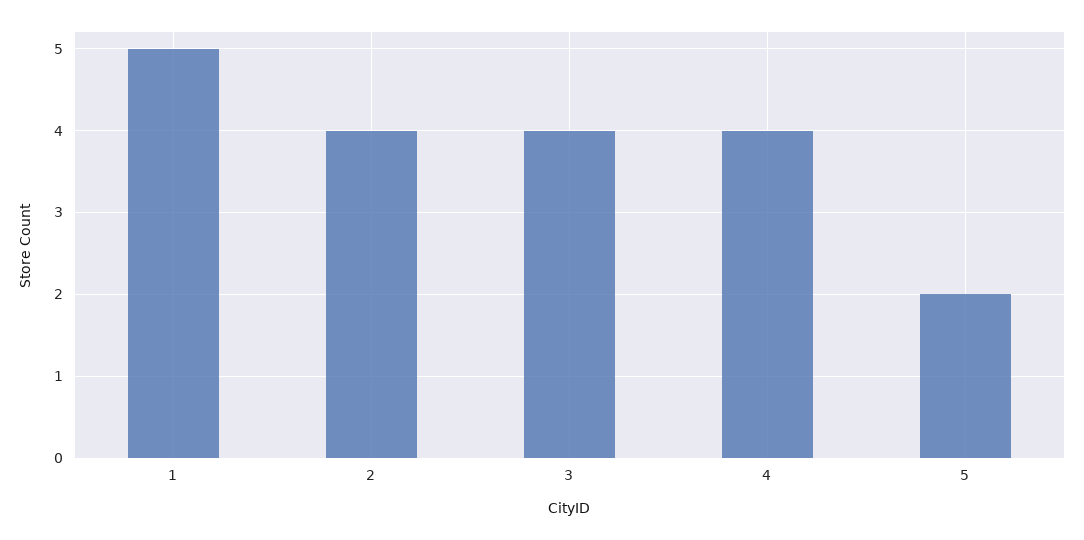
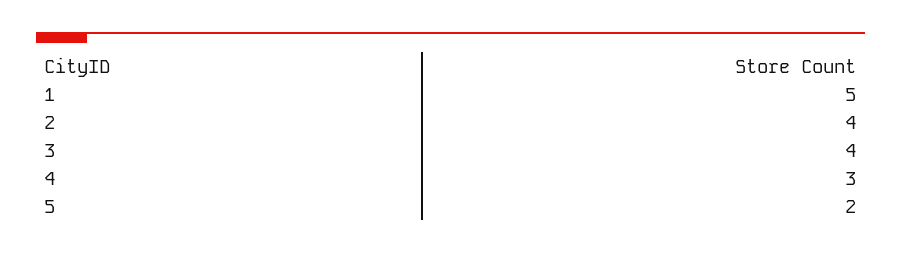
  {
    "1": 5,
    "2": 4,
    "3": 4,
-   "4": 4,
+   "4": 3,
    "5": 2
  }

